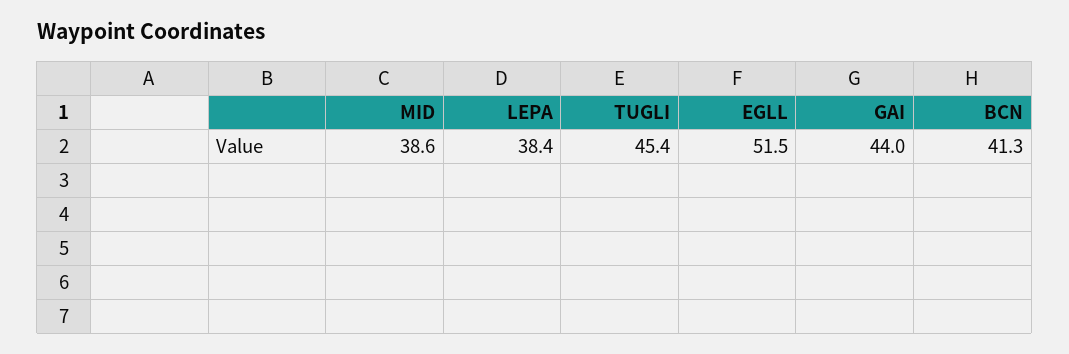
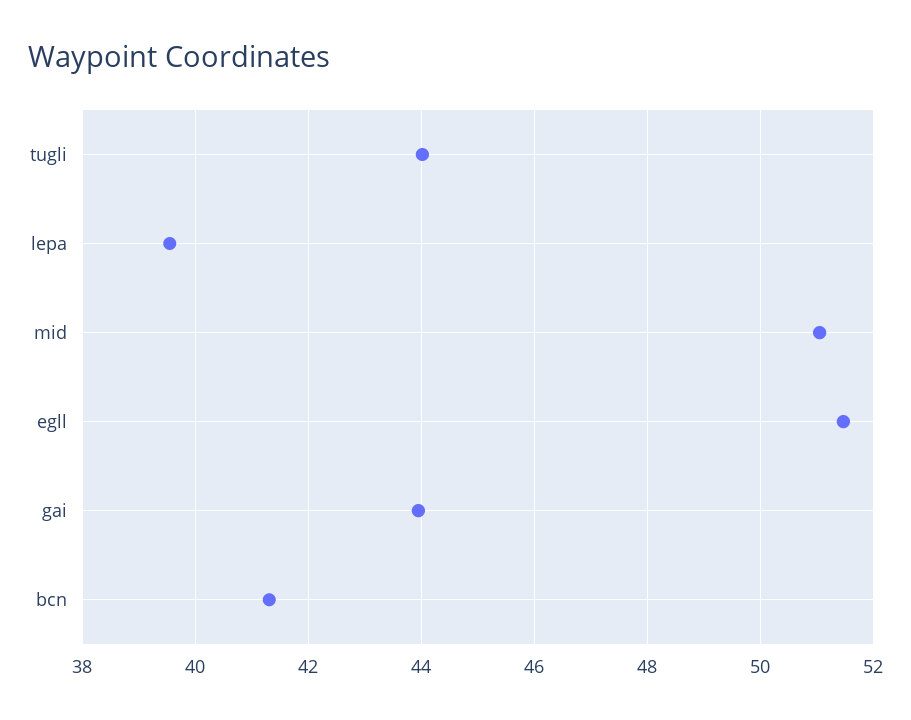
  {
-   "MID": 38.6,
+   "MID": 51,
-   "LEPA": 38.4,
+   "LEPA": 39.6,
-   "TUGLI": 45.4,
+   "TUGLI": 44,
    "EGLL": 51.5,
    "GAI": 44,
    "BCN": 41.3
  }

